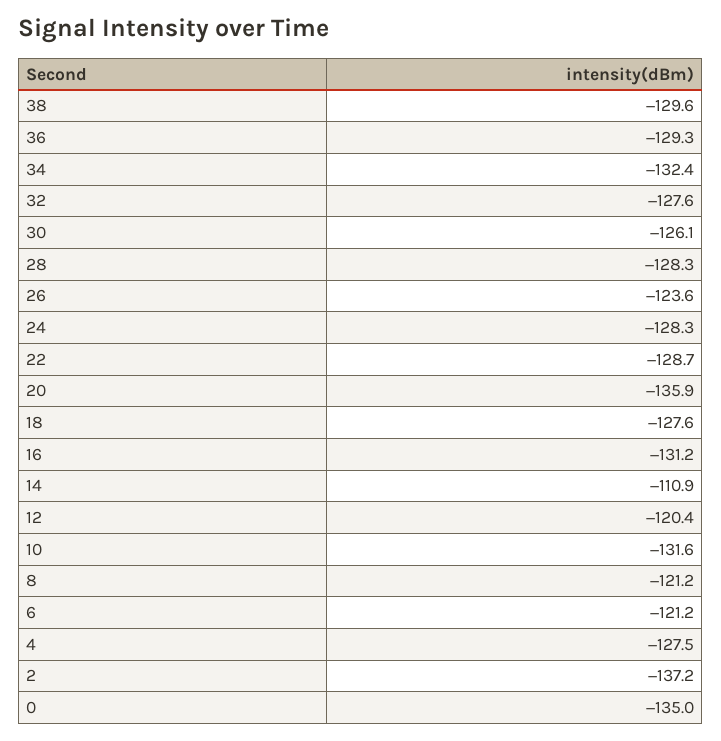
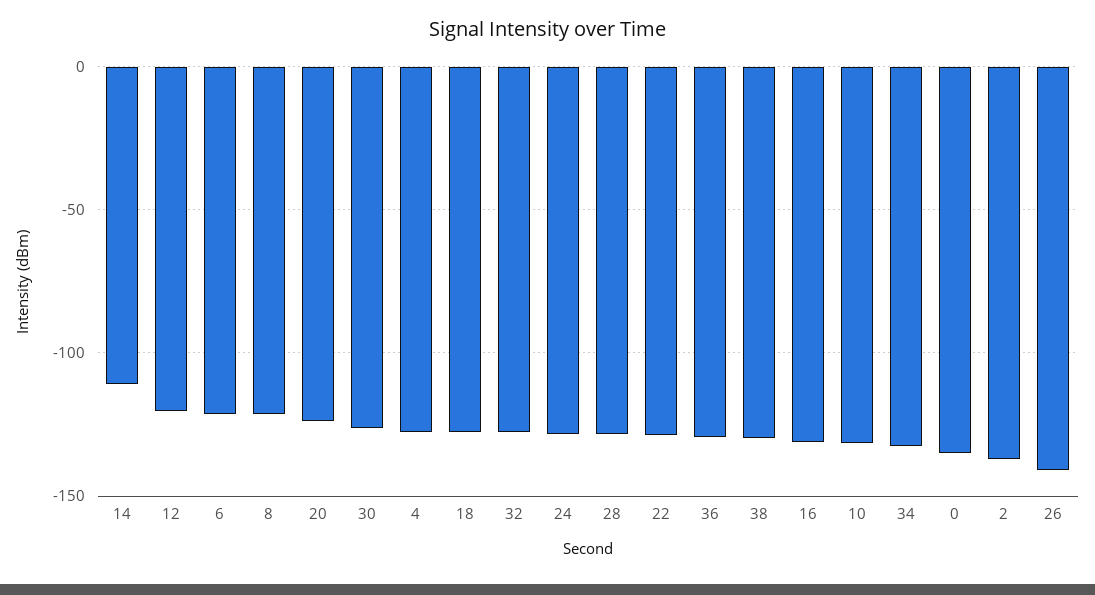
  {
    "38": -129.6,
    "36": -129.3,
    "34": -132.4,
    "32": -127.6,
    "30": -126.1,
    "28": -128.3,
-   "26": -123.6,
+   "26": -140,
    "24": -128.3,
    "22": -128.7,
-   "20": -135.9,
+   "20": -125,
    "18": -127.6,
    "16": -131.2,
    "14": -110.9,
    "12": -120.4,
    "10": -131.6,
    "8": -121.2,
    "6": -121.2,
    "4": -127.5,
    "2": -137.2,
    "0": -135
  }

